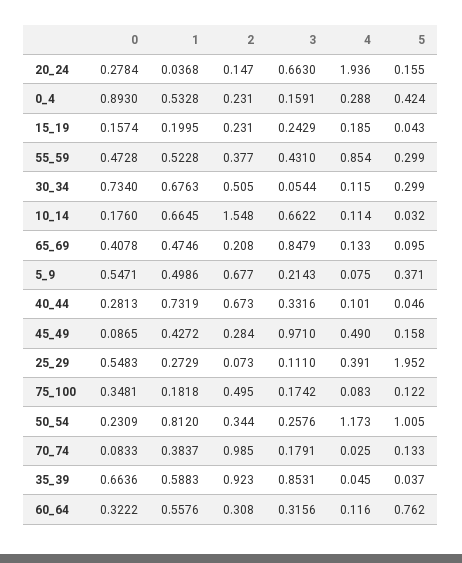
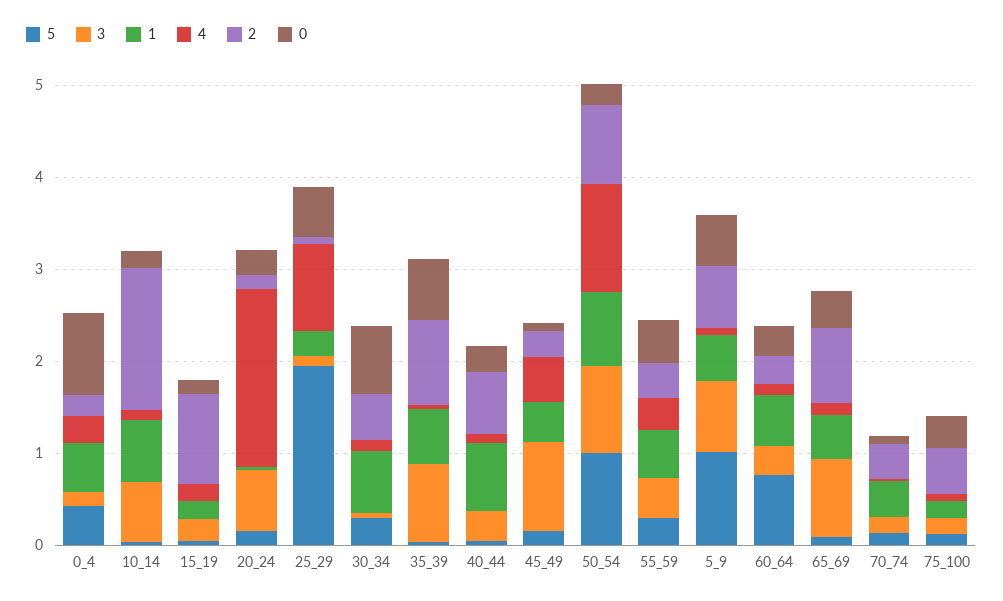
  {
    "0": {
      "20_24": 0.2784,
      "0_4": 0.893,
      "15_19": 0.1574,
      "55_59": 0.4728,
      "30_34": 0.734,
      "10_14": 0.176,
      "65_69": 0.4078,
      "5_9": 0.5471,
      "40_44": 0.2813,
      "45_49": 0.0865,
      "25_29": 0.5483,
      "75_100": 0.3481,
      "50_54": 0.2309,
      "70_74": 0.0833,
      "35_39": 0.6636,
      "60_64": 0.3222
    },
    "1": {
      "20_24": 0.0368,
      "0_4": 0.5328,
      "15_19": 0.1995,
      "55_59": 0.5228,
      "30_34": 0.6763,
      "10_14": 0.6645,
      "65_69": 0.4746,
      "5_9": 0.4986,
      "40_44": 0.7319,
      "45_49": 0.4272,
      "25_29": 0.2729,
      "75_100": 0.1818,
      "50_54": 0.812,
      "70_74": 0.3837,
      "35_39": 0.5883,
      "60_64": 0.5576
    },
    "2": {
      "20_24": 0.147,
      "0_4": 0.231,
-     "15_19": 0.231,
+     "15_19": 1,
      "55_59": 0.377,
      "30_34": 0.505,
      "10_14": 1.548,
-     "65_69": 0.208,
+     "65_69": 0.8,
      "5_9": 0.677,
      "40_44": 0.673,
      "45_49": 0.284,
      "25_29": 0.073,
      "75_100": 0.495,
-     "50_54": 0.344,
+     "50_54": 0.8,
-     "70_74": 0.985,
+     "70_74": 0.4,
      "35_39": 0.923,
      "60_64": 0.308
    },
    "3": {
      "20_24": 0.663,
      "0_4": 0.1591,
      "15_19": 0.2429,
      "55_59": 0.431,
      "30_34": 0.0544,
      "10_14": 0.6622,
      "65_69": 0.8479,
-     "5_9": 0.2143,
+     "5_9": 0.8,
      "40_44": 0.3316,
      "45_49": 0.971,
      "25_29": 0.111,
      "75_100": 0.1742,
-     "50_54": 0.2576,
+     "50_54": 1,
      "70_74": 0.1791,
      "35_39": 0.8531,
      "60_64": 0.3156
    },
    "4": {
      "20_24": 1.936,
      "0_4": 0.288,
      "15_19": 0.185,
-     "55_59": 0.854,
+     "55_59": 0.4,
      "30_34": 0.115,
      "10_14": 0.114,
      "65_69": 0.133,
      "5_9": 0.075,
      "40_44": 0.101,
      "45_49": 0.49,
-     "25_29": 0.391,
+     "25_29": 1,
      "75_100": 0.083,
      "50_54": 1.173,
      "70_74": 0.025,
      "35_39": 0.045,
      "60_64": 0.116
    },
    "5": {
      "20_24": 0.155,
      "0_4": 0.424,
      "15_19": 0.043,
      "55_59": 0.299,
      "30_34": 0.299,
      "10_14": 0.032,
      "65_69": 0.095,
-     "5_9": 0.371,
+     "5_9": 1,
      "40_44": 0.046,
      "45_49": 0.158,
      "25_29": 1.952,
      "75_100": 0.122,
      "50_54": 1.005,
      "70_74": 0.133,
      "35_39": 0.037,
      "60_64": 0.762
    }
  }

